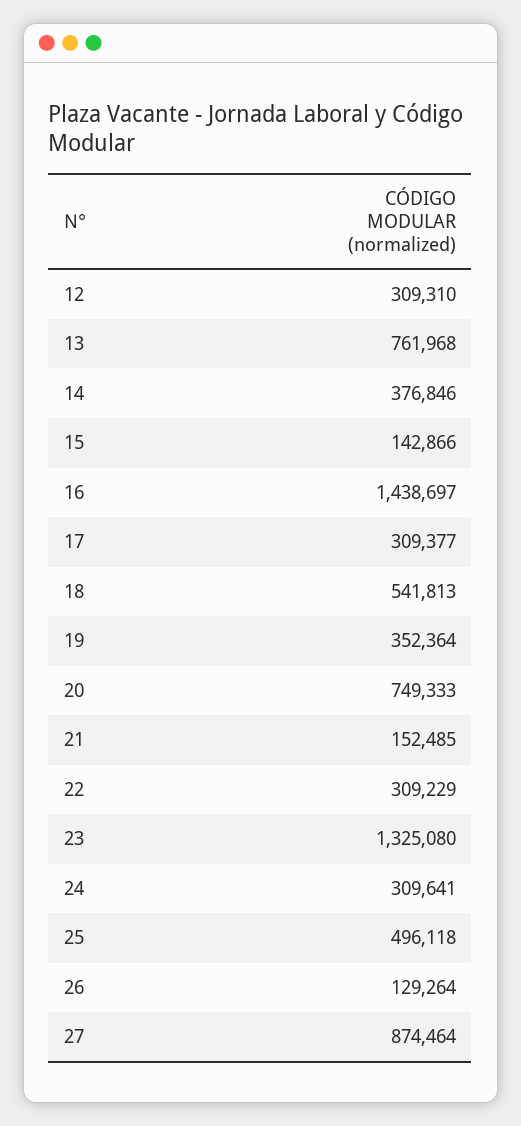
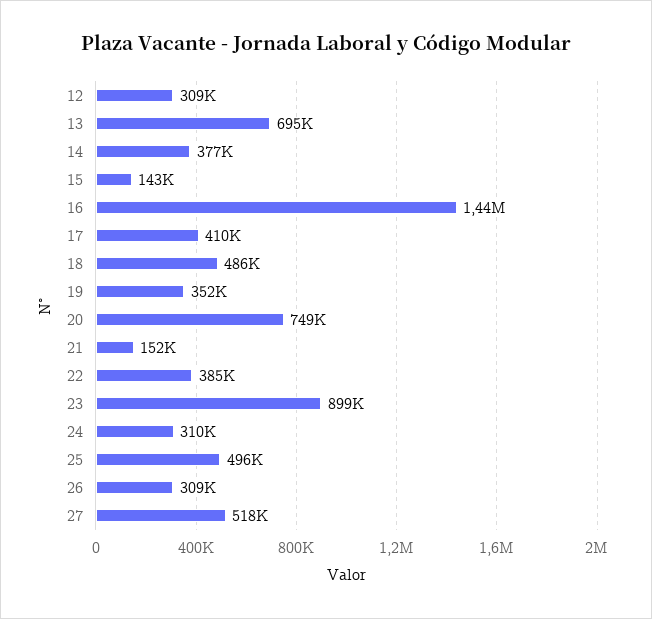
  {
    "12": 309310,
-   "13": 761968,
+   "13": 695000,
    "14": 376846,
    "15": 142866,
    "16": 1438697,
-   "17": 309377,
+   "17": 410000,
-   "18": 541813,
+   "18": 486000,
    "19": 352364,
    "20": 749333,
    "21": 152485,
-   "22": 309229,
+   "22": 385000,
-   "23": 1325080,
+   "23": 899000,
    "24": 309641,
    "25": 496118,
-   "26": 129264,
+   "26": 309000,
-   "27": 874464
+   "27": 518000
  }

